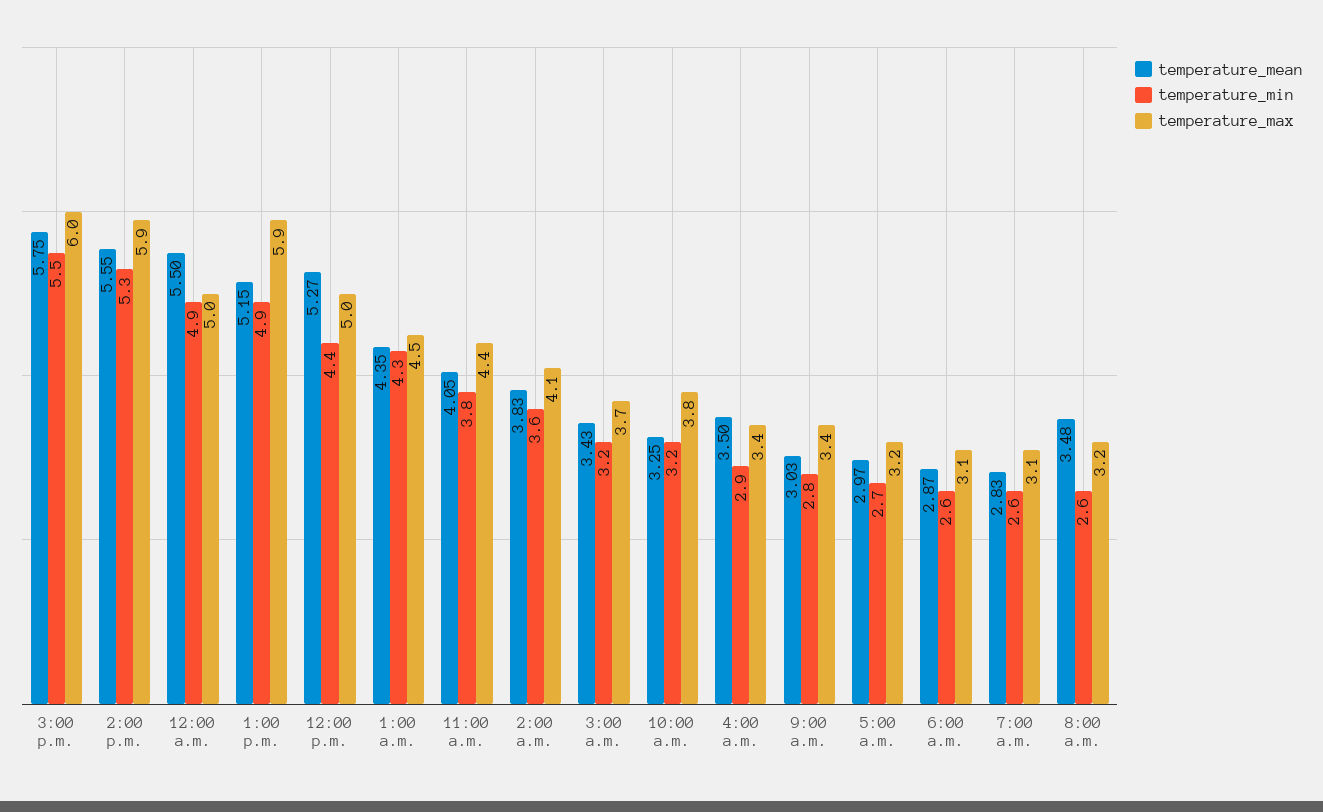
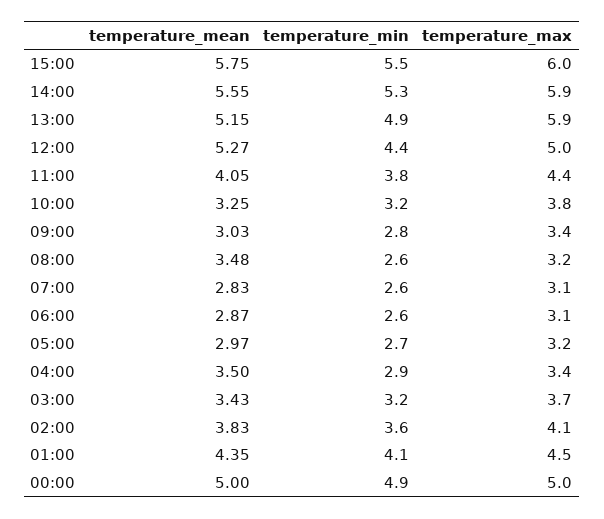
  {
    "temperature_mean": {
      "3:00 p.m.": 5.75,
      "2:00 p.m.": 5.55,
-     "12:00 a.m.": 5.5,
+     "12:00 a.m.": 5,
      "1:00 p.m.": 5.15,
      "12:00 p.m.": 5.27,
      "1:00 a.m.": 4.35,
      "11:00 a.m.": 4.05,
      "2:00 a.m.": 3.83,
      "3:00 a.m.": 3.43,
      "10:00 a.m.": 3.25,
      "4:00 a.m.": 3.5,
      "9:00 a.m.": 3.03,
      "5:00 a.m.": 2.97,
      "6:00 a.m.": 2.87,
      "7:00 a.m.": 2.83,
      "8:00 a.m.": 3.48
    },
    "temperature_min": {
      "3:00 p.m.": 5.5,
      "2:00 p.m.": 5.3,
      "12:00 a.m.": 4.9,
      "1:00 p.m.": 4.9,
      "12:00 p.m.": 4.4,
-     "1:00 a.m.": 4.3,
+     "1:00 a.m.": 4.1,
      "11:00 a.m.": 3.8,
      "2:00 a.m.": 3.6,
      "3:00 a.m.": 3.2,
      "10:00 a.m.": 3.2,
      "4:00 a.m.": 2.9,
      "9:00 a.m.": 2.8,
      "5:00 a.m.": 2.7,
      "6:00 a.m.": 2.6,
      "7:00 a.m.": 2.6,
      "8:00 a.m.": 2.6
    },
    "temperature_max": {
      "3:00 p.m.": 6,
      "2:00 p.m.": 5.9,
      "12:00 a.m.": 5,
      "1:00 p.m.": 5.9,
      "12:00 p.m.": 5,
      "1:00 a.m.": 4.5,
      "11:00 a.m.": 4.4,
      "2:00 a.m.": 4.1,
      "3:00 a.m.": 3.7,
      "10:00 a.m.": 3.8,
      "4:00 a.m.": 3.4,
      "9:00 a.m.": 3.4,
      "5:00 a.m.": 3.2,
      "6:00 a.m.": 3.1,
      "7:00 a.m.": 3.1,
      "8:00 a.m.": 3.2
    }
  }

